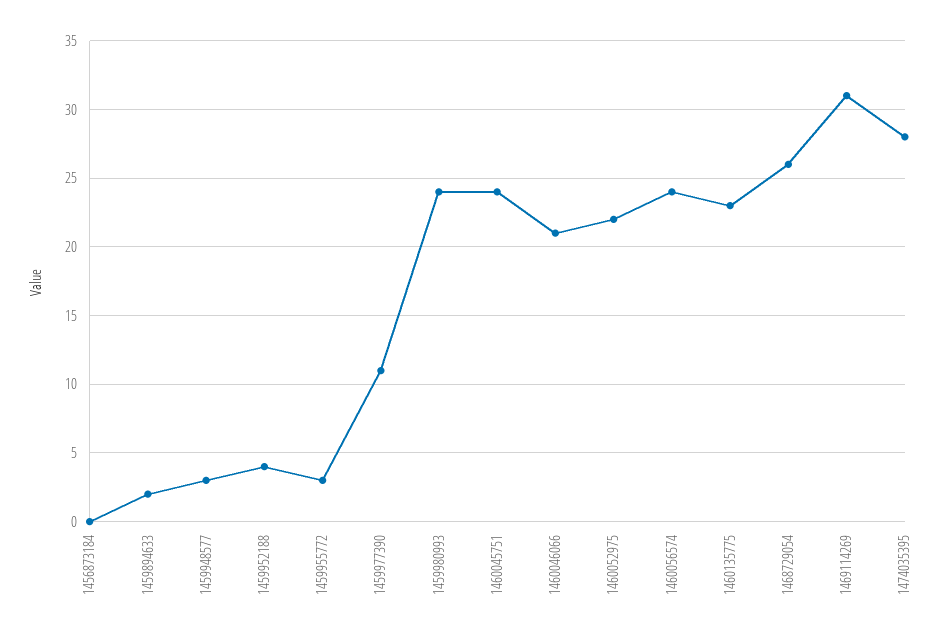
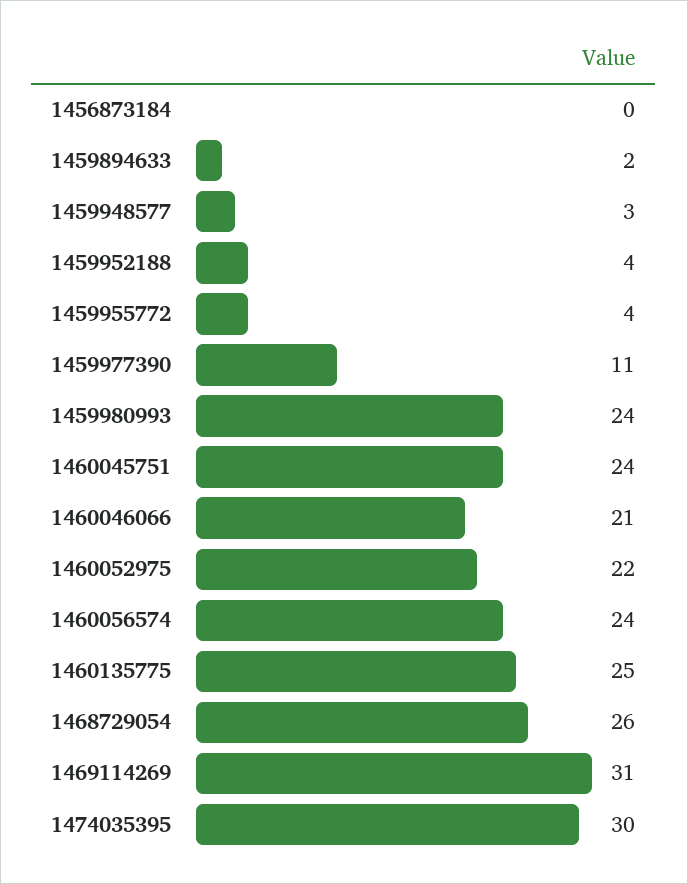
  {
    "1456873184": 0,
    "1459894633": 2,
    "1459948577": 3,
    "1459952188": 4,
-   "1459955772": 3,
+   "1459955772": 4,
    "1459977390": 11,
    "1459980993": 24,
    "1460045751": 24,
    "1460046066": 21,
    "1460052975": 22,
    "1460056574": 24,
-   "1460135775": 23,
+   "1460135775": 25,
    "1468729054": 26,
    "1469114269": 31,
-   "1474035395": 28
+   "1474035395": 30
  }

